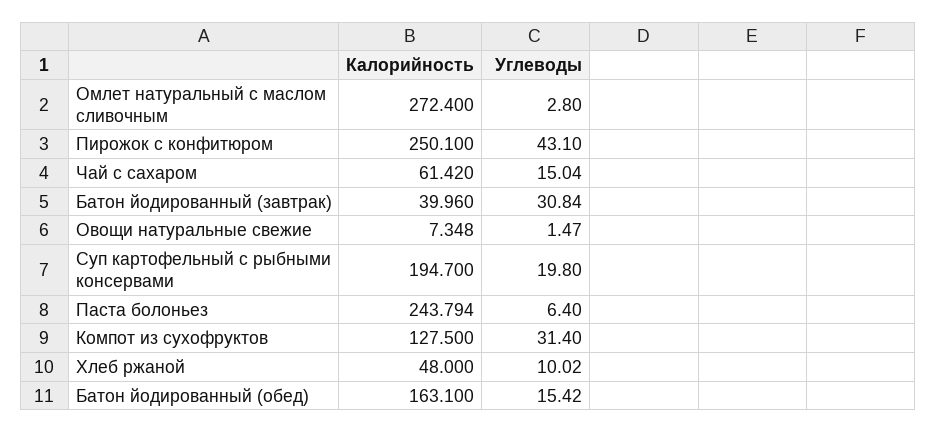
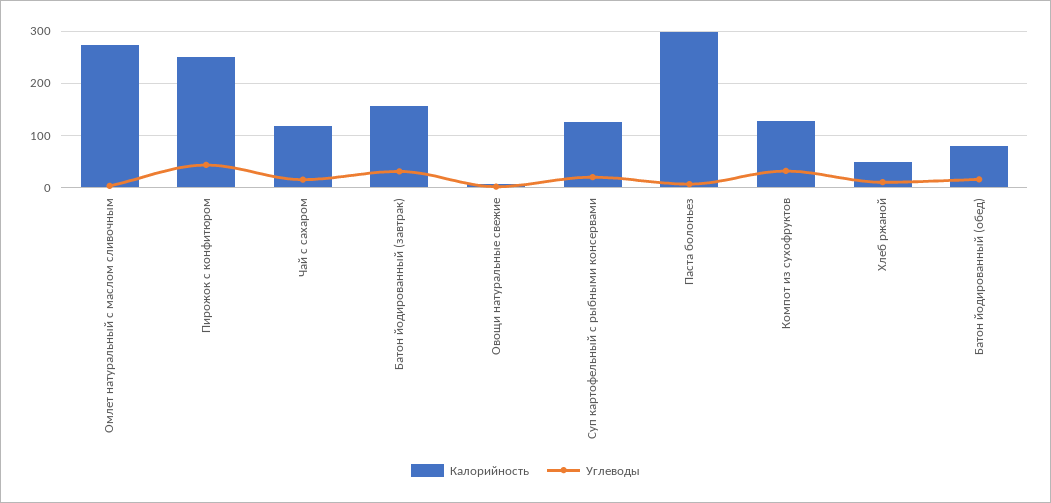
  {
    "Калорийность": {
      "Омлет натуральный с маслом сливочным": 272.4,
      "Пирожок с конфитюром": 250.1,
-     "Чай с сахаром": 61.42,
+     "Чай с сахаром": 120,
-     "Батон йодированный (завтрак)": 39.96,
+     "Батон йодированный (завтрак)": 160,
      "Овощи натуральные свежие": 7.348,
-     "Суп картофельный с рыбными консервами": 194.7,
+     "Суп картофельный с рыбными консервами": 120,
-     "Паста болоньез": 243.794,
+     "Паста болоньез": 300,
      "Компот из сухофруктов": 127.5,
      "Хлеб ржаной": 48,
-     "Батон йодированный (обед)": 163.1
+     "Батон йодированный (обед)": 80
    },
    "Углеводы": {
      "Омлет натуральный с маслом сливочным": 2.8,
      "Пирожок с конфитюром": 43.1,
      "Чай с сахаром": 15.04,
      "Батон йодированный (завтрак)": 30.84,
      "Овощи натуральные свежие": 1.47,
      "Суп картофельный с рыбными консервами": 19.8,
      "Паста болоньез": 6.4,
      "Компот из сухофруктов": 31.4,
      "Хлеб ржаной": 10.02,
      "Батон йодированный (обед)": 15.42
    }
  }

